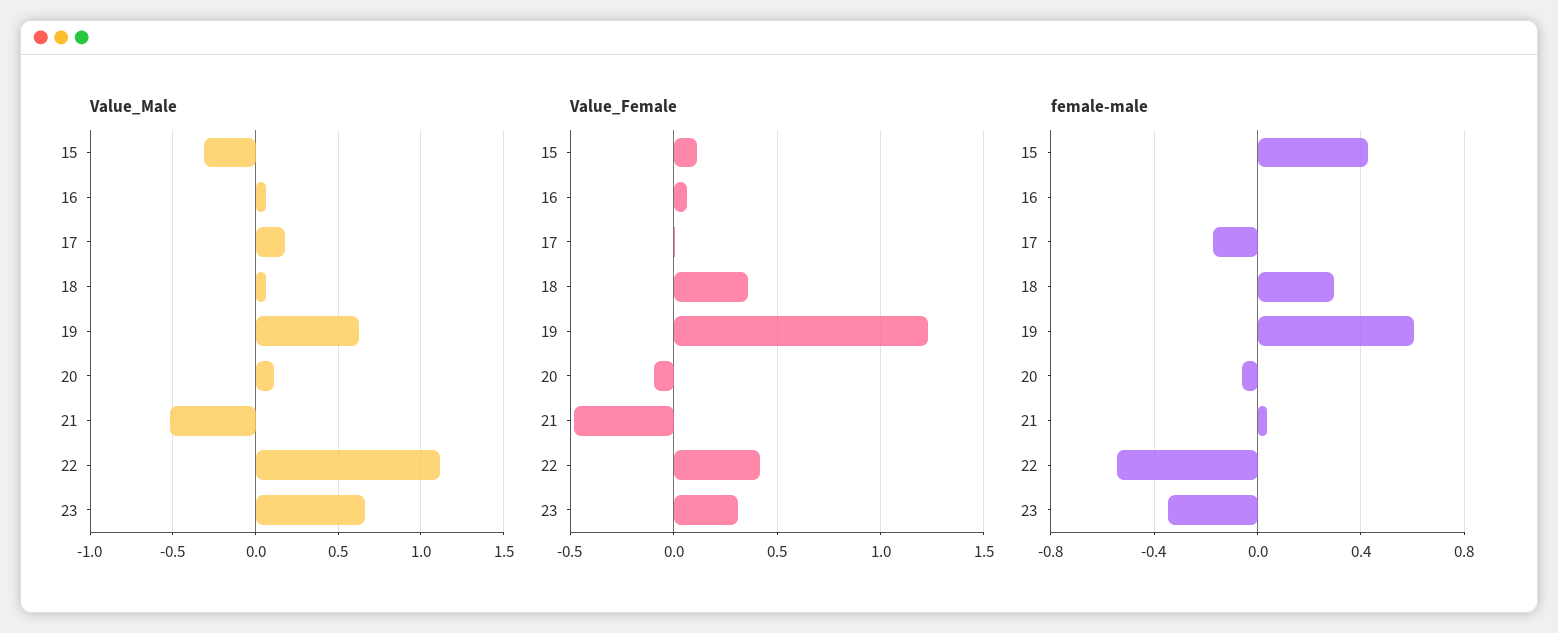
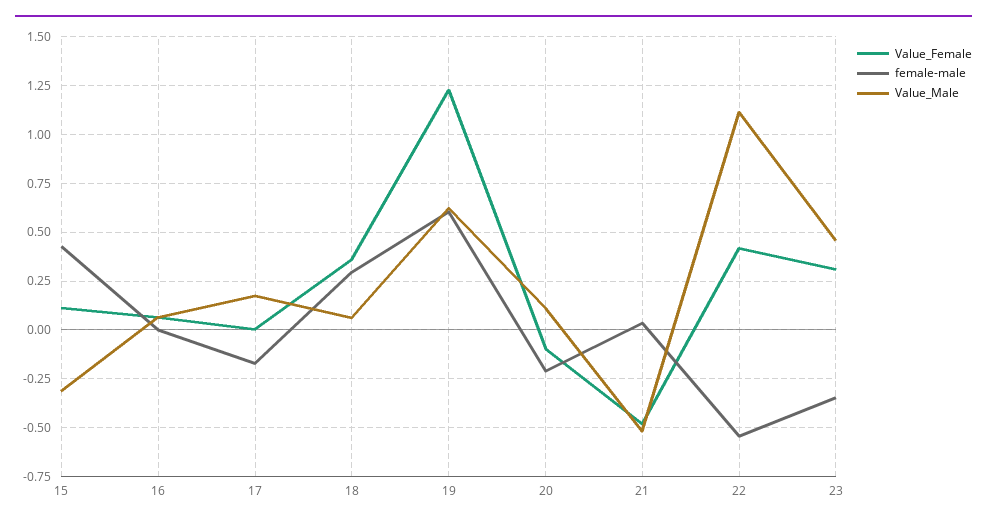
  {
    "Value_Male": {
      "15": -0.3,
      "16": 0.05,
      "17": 0.2,
      "18": 0.05,
      "19": 0.6,
      "20": 0.1,
      "21": -0.5,
      "22": 1.1,
-     "23": 0.65
+     "23": 0.45
    },
    "Value_Female": {
      "15": 0.1,
      "16": 0.05,
      "17": 0,
      "18": 0.35,
      "19": 1.25,
      "20": -0.1,
      "21": -0.5,
      "22": 0.4,
      "23": 0.3
    },
    "female-male": {
      "15": 0.45,
      "16": 0,
      "17": -0.15,
      "18": 0.3,
      "19": 0.6,
-     "20": -0.05,
+     "20": -0.2,
      "21": 0.05,
      "22": -0.55,
      "23": -0.35
    }
  }

